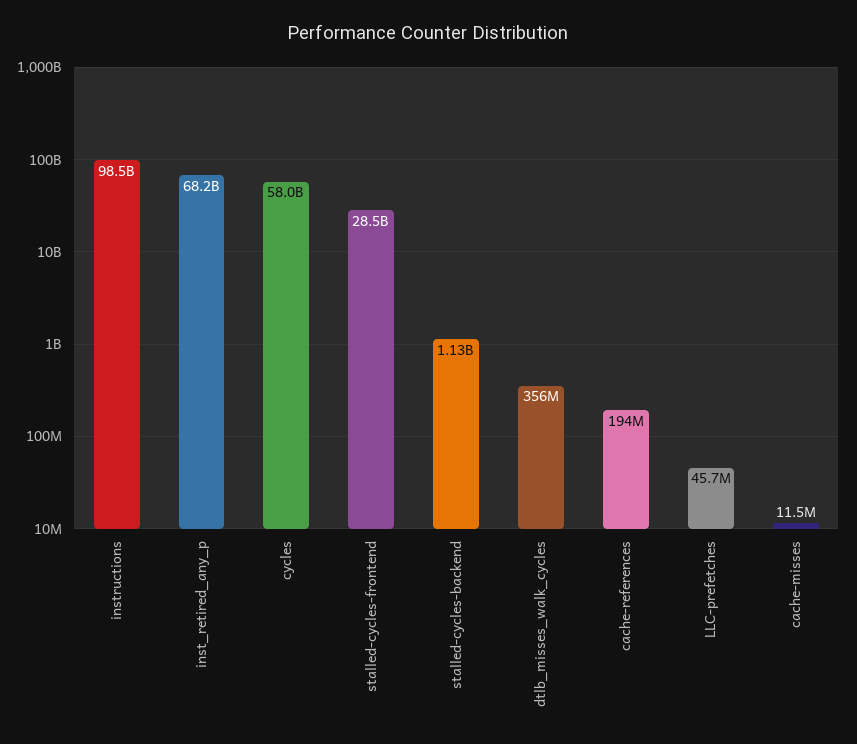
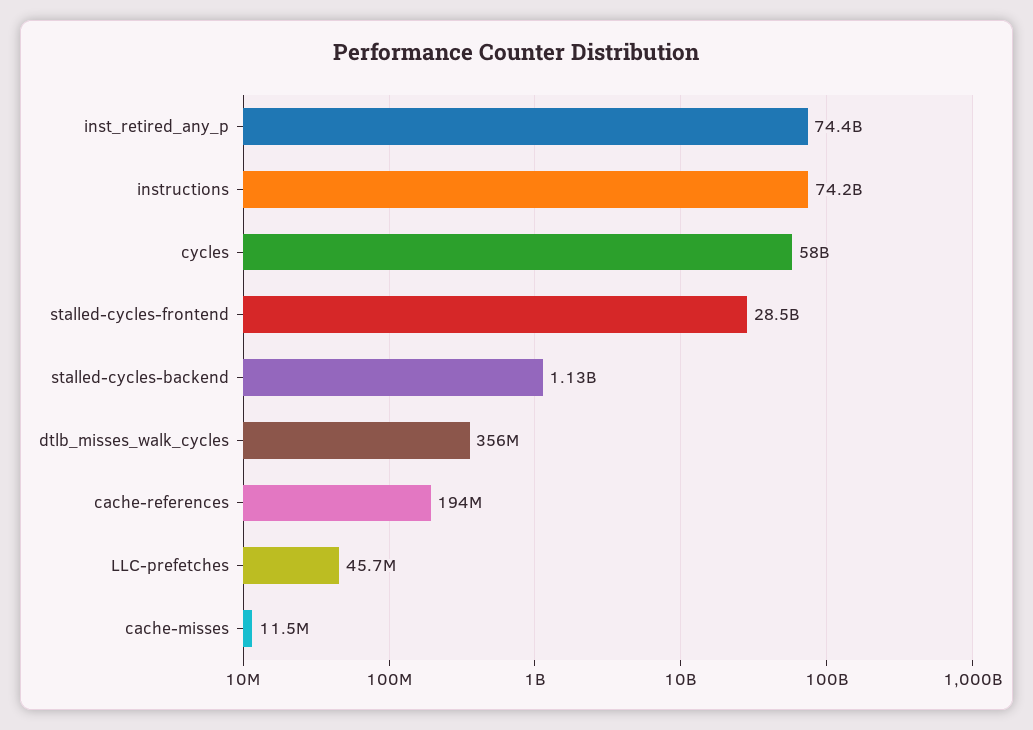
  {
-   "instructions": 98500000000,
+   "instructions": 74200000000,
-   "inst_retired_any_p": 68200000000,
+   "inst_retired_any_p": 74400000000,
    "cycles": 58000000000,
    "stalled-cycles-frontend": 28500000000,
    "stalled-cycles-backend": 1130000000,
    "dtlb_misses_walk_cycles": 356000000,
    "cache-references": 194000000,
    "LLC-prefetches": 45700000,
    "cache-misses": 11500000
  }

